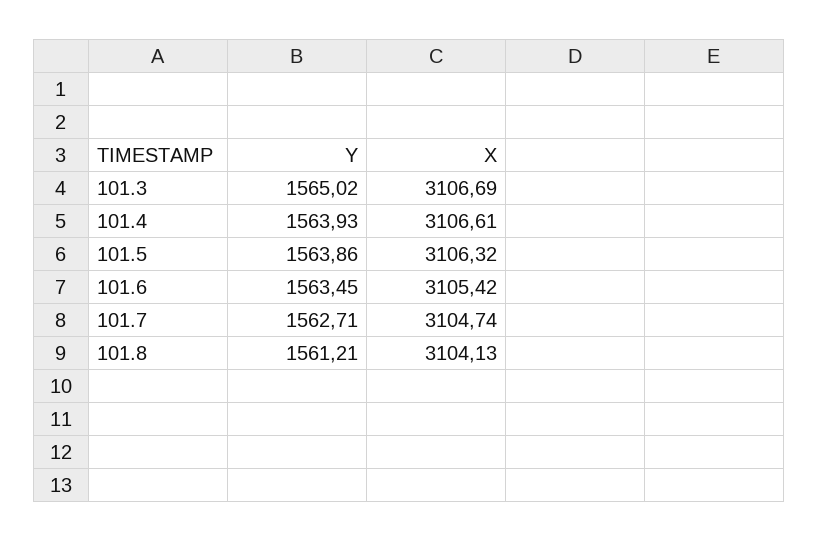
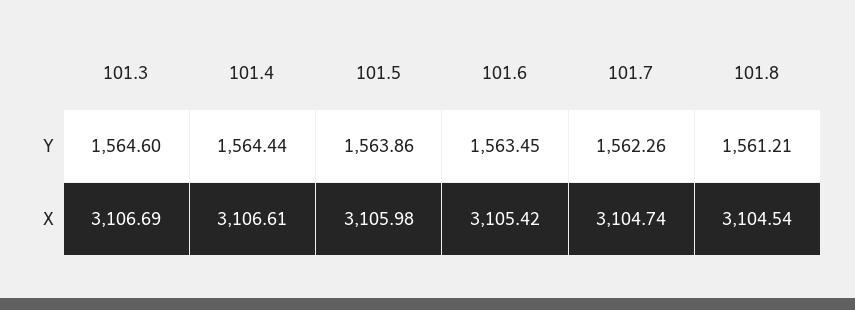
  {
    "Y": {
-     "101.3": 1565.02,
+     "101.3": 1564.6,
-     "101.4": 1563.93,
+     "101.4": 1564.44,
      "101.5": 1563.86,
      "101.6": 1563.45,
-     "101.7": 1562.71,
+     "101.7": 1562.26,
      "101.8": 1561.21
    },
    "X": {
      "101.3": 3106.69,
      "101.4": 3106.61,
-     "101.5": 3106.32,
+     "101.5": 3105.98,
      "101.6": 3105.42,
      "101.7": 3104.74,
-     "101.8": 3104.13
+     "101.8": 3104.54
    }
  }

